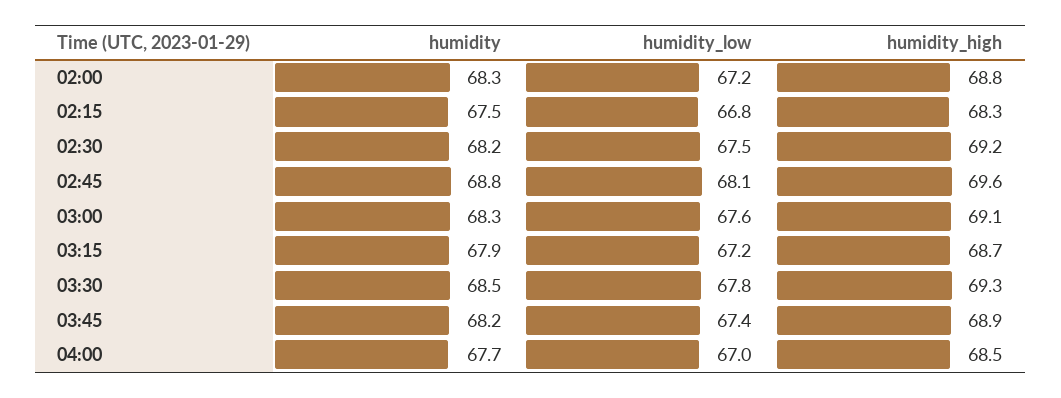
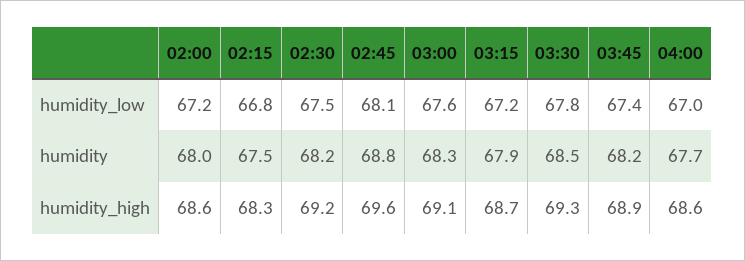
  {
    "humidity": {
-     "02:00": 68.3,
+     "02:00": 68,
      "02:15": 67.5,
      "02:30": 68.2,
      "02:45": 68.8,
      "03:00": 68.3,
      "03:15": 67.9,
      "03:30": 68.5,
      "03:45": 68.2,
      "04:00": 67.7
    },
    "humidity_low": {
      "02:00": 67.2,
      "02:15": 66.8,
      "02:30": 67.5,
      "02:45": 68.1,
      "03:00": 67.6,
      "03:15": 67.2,
      "03:30": 67.8,
      "03:45": 67.4,
      "04:00": 67
    },
    "humidity_high": {
-     "02:00": 68.8,
+     "02:00": 68.6,
      "02:15": 68.3,
      "02:30": 69.2,
      "02:45": 69.6,
      "03:00": 69.1,
      "03:15": 68.7,
      "03:30": 69.3,
      "03:45": 68.9,
-     "04:00": 68.5
+     "04:00": 68.6
    }
  }

